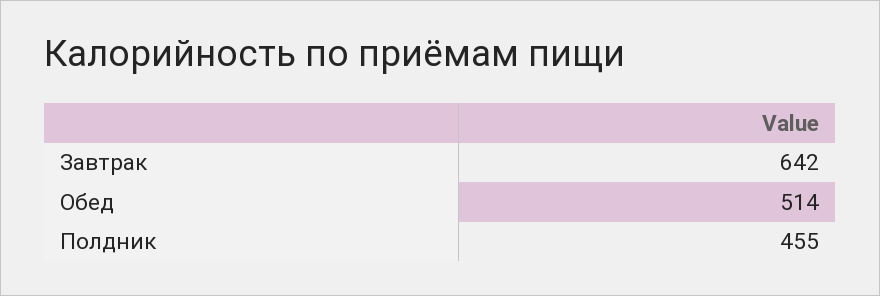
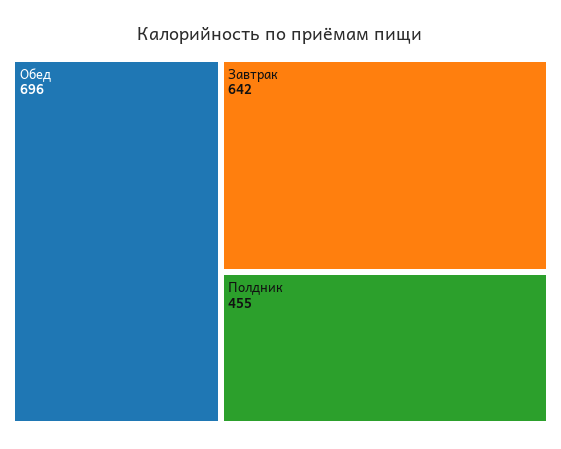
  {
    "Завтрак": 642,
-   "Обед": 514,
+   "Обед": 696,
    "Полдник": 455
  }

